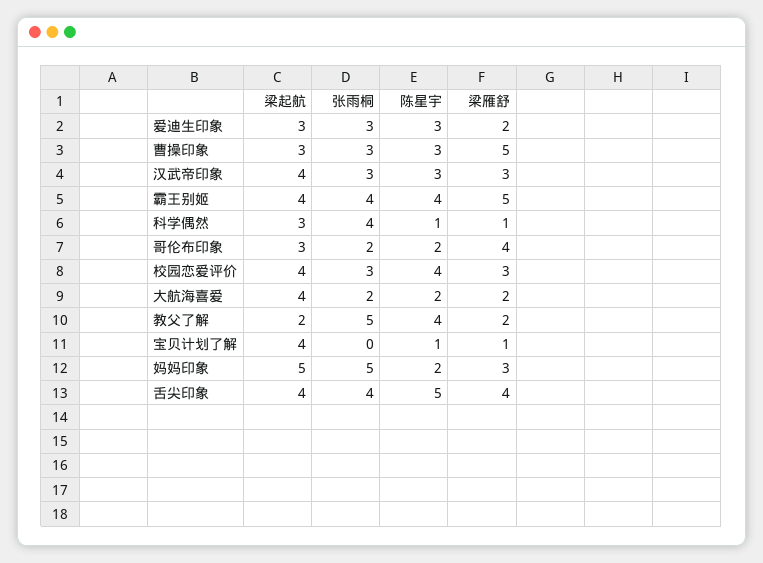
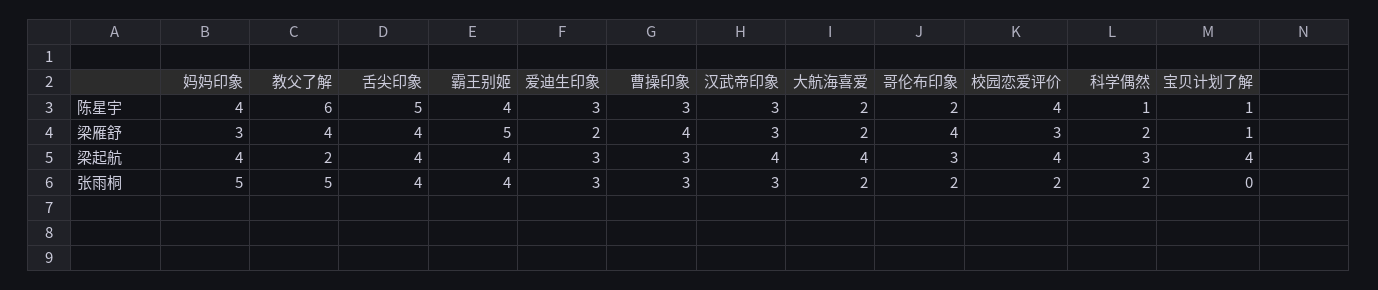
  {
    "梁起航": {
      "爱迪生印象": 3,
      "曹操印象": 3,
      "汉武帝印象": 4,
      "霸王别姬": 4,
      "科学偶然": 3,
      "哥伦布印象": 3,
      "校园恋爱评价": 4,
      "大航海喜爱": 4,
      "教父了解": 2,
      "宝贝计划了解": 4,
-     "妈妈印象": 5,
+     "妈妈印象": 4,
      "舌尖印象": 4
    },
    "张雨桐": {
      "爱迪生印象": 3,
      "曹操印象": 3,
      "汉武帝印象": 3,
      "霸王别姬": 4,
-     "科学偶然": 4,
+     "科学偶然": 2,
      "哥伦布印象": 2,
-     "校园恋爱评价": 3,
+     "校园恋爱评价": 2,
      "大航海喜爱": 2,
      "教父了解": 5,
      "宝贝计划了解": 0,
      "妈妈印象": 5,
      "舌尖印象": 4
    },
    "陈星宇": {
      "爱迪生印象": 3,
      "曹操印象": 3,
      "汉武帝印象": 3,
      "霸王别姬": 4,
      "科学偶然": 1,
      "哥伦布印象": 2,
      "校园恋爱评价": 4,
      "大航海喜爱": 2,
-     "教父了解": 4,
+     "教父了解": 6,
      "宝贝计划了解": 1,
-     "妈妈印象": 2,
+     "妈妈印象": 4,
      "舌尖印象": 5
    },
    "梁雁舒": {
      "爱迪生印象": 2,
-     "曹操印象": 5,
+     "曹操印象": 4,
      "汉武帝印象": 3,
      "霸王别姬": 5,
-     "科学偶然": 1,
+     "科学偶然": 2,
      "哥伦布印象": 4,
      "校园恋爱评价": 3,
      "大航海喜爱": 2,
-     "教父了解": 2,
+     "教父了解": 4,
      "宝贝计划了解": 1,
      "妈妈印象": 3,
      "舌尖印象": 4
    }
  }

